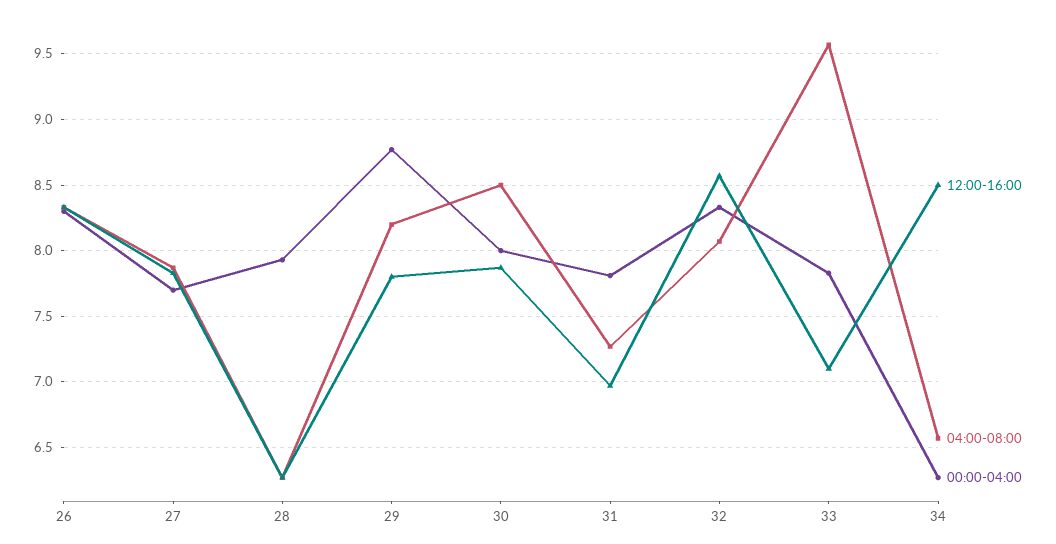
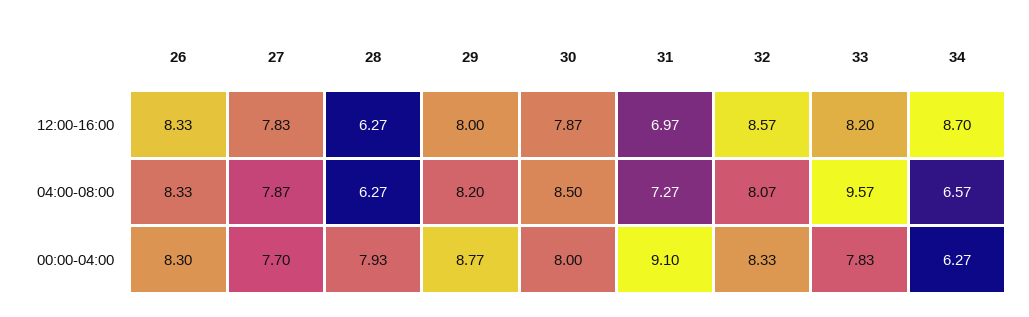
  {
    "12:00-16:00": {
      "26": 8.33,
      "27": 7.83,
      "28": 6.27,
-     "29": 7.8,
+     "29": 8,
      "30": 7.87,
      "31": 6.97,
      "32": 8.57,
-     "33": 7.1,
+     "33": 8.2,
-     "34": 8.5
+     "34": 8.7
    },
    "04:00-08:00": {
      "26": 8.33,
      "27": 7.87,
      "28": 6.27,
      "29": 8.2,
      "30": 8.5,
      "31": 7.27,
      "32": 8.07,
      "33": 9.57,
      "34": 6.57
    },
    "00:00-04:00": {
      "26": 8.3,
      "27": 7.7,
      "28": 7.93,
      "29": 8.77,
      "30": 8,
-     "31": 7.8,
+     "31": 9.1,
      "32": 8.33,
      "33": 7.83,
      "34": 6.27
    }
  }

